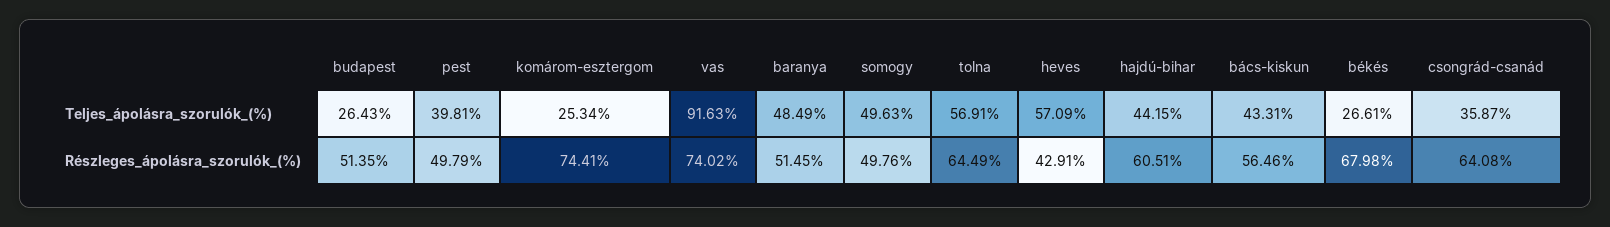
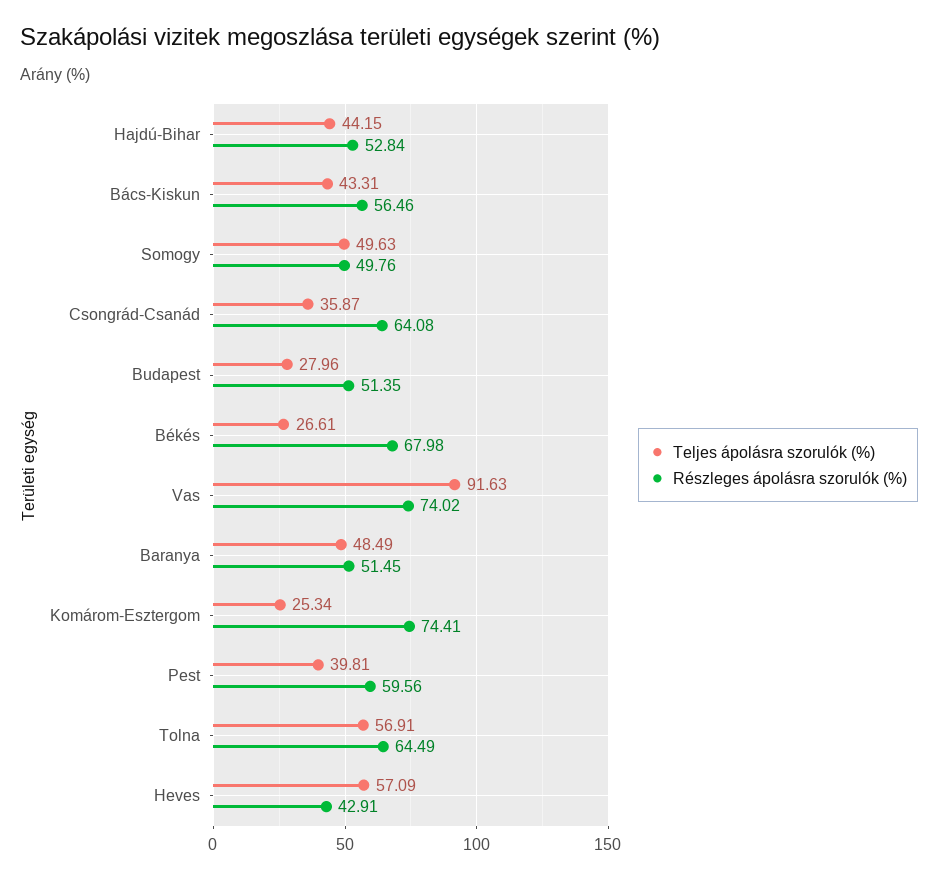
  {
    "Teljes_ápolásra_szorulók_(%)": {
-     "budapest": 26.43,
+     "budapest": 27.96,
      "pest": 39.81,
      "komárom-esztergom": 25.34,
      "vas": 91.63,
      "baranya": 48.49,
      "somogy": 49.63,
      "tolna": 56.91,
      "heves": 57.09,
      "hajdú-bihar": 44.15,
      "bács-kiskun": 43.31,
      "békés": 26.61,
      "csongrád-csanád": 35.87
    },
    "Részleges_ápolásra_szorulók_(%)": {
      "budapest": 51.35,
-     "pest": 49.79,
+     "pest": 59.56,
      "komárom-esztergom": 74.41,
      "vas": 74.02,
      "baranya": 51.45,
      "somogy": 49.76,
      "tolna": 64.49,
      "heves": 42.91,
-     "hajdú-bihar": 60.51,
+     "hajdú-bihar": 52.84,
      "bács-kiskun": 56.46,
      "békés": 67.98,
      "csongrád-csanád": 64.08
    }
  }

